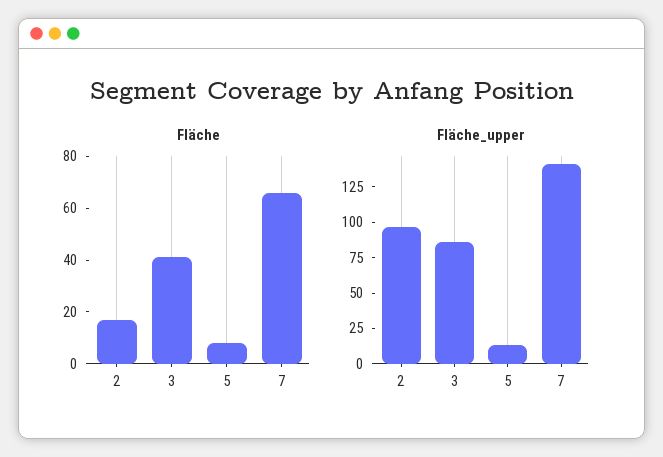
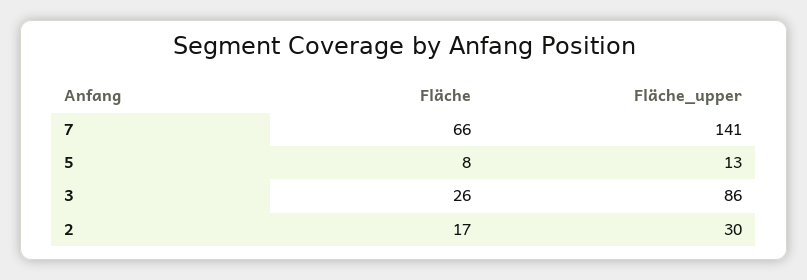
  {
    "Fläche": {
      "2": 17,
-     "3": 40,
+     "3": 26,
      "5": 8,
      "7": 66
    },
    "Fläche_upper": {
-     "2": 100,
+     "2": 30,
      "3": 86,
      "5": 13,
      "7": 141
    }
  }

